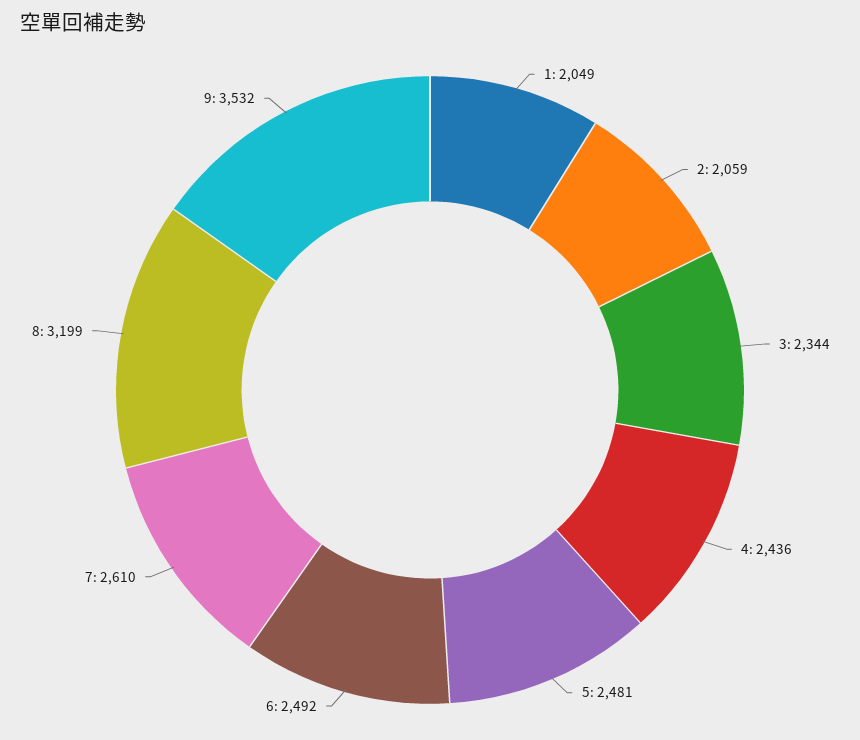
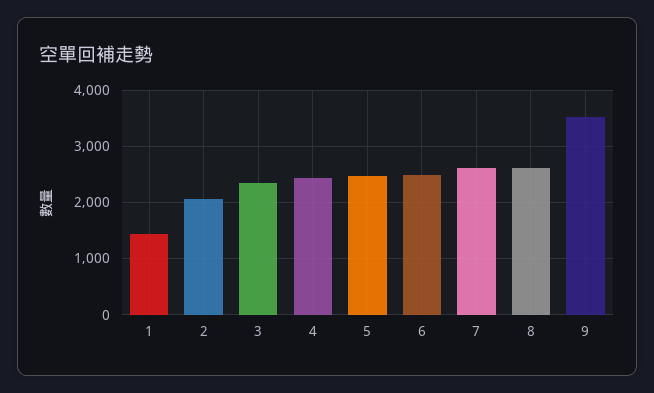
  {
-   "1": 2049,
+   "1": 1400,
    "2": 2059,
    "3": 2344,
    "4": 2436,
    "5": 2481,
    "6": 2492,
    "7": 2610,
-   "8": 3199,
+   "8": 2600,
    "9": 3532
  }

